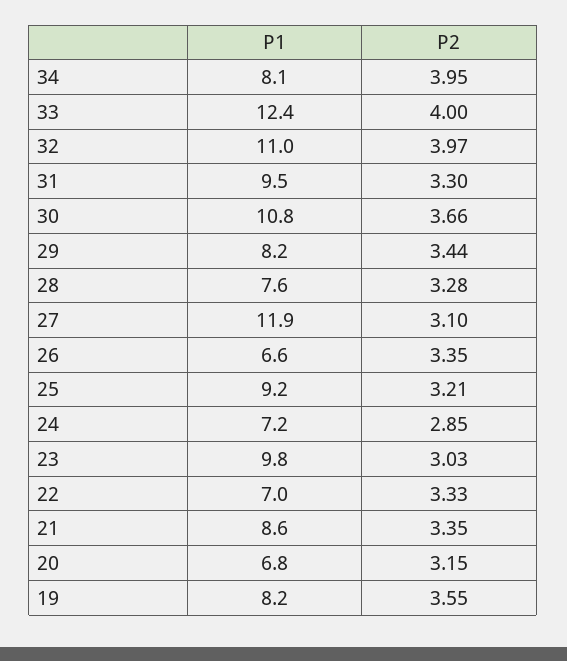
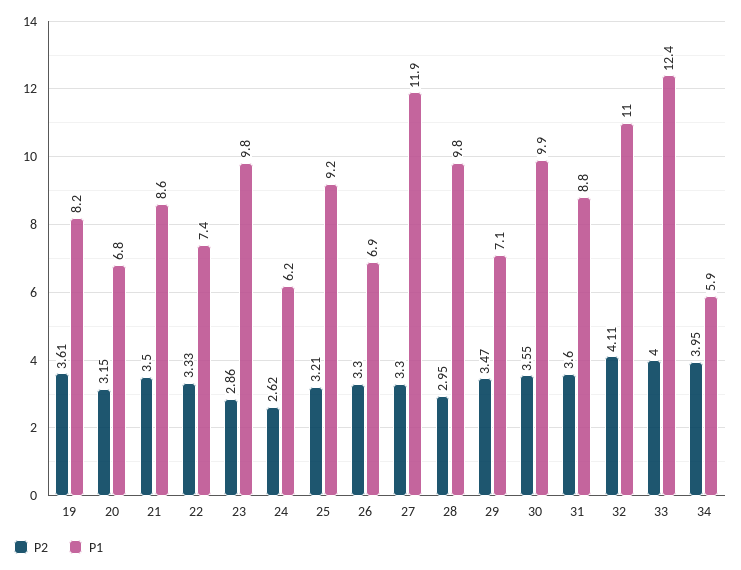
  {
    "P1": {
-     "34": 8.1,
+     "34": 5.9,
      "33": 12.4,
      "32": 11,
-     "31": 9.5,
+     "31": 8.8,
-     "30": 10.8,
+     "30": 9.9,
-     "29": 8.2,
+     "29": 7.1,
-     "28": 7.6,
+     "28": 9.8,
      "27": 11.9,
-     "26": 6.6,
+     "26": 6.9,
      "25": 9.2,
-     "24": 7.2,
+     "24": 6.2,
      "23": 9.8,
-     "22": 7,
+     "22": 7.4,
      "21": 8.6,
      "20": 6.8,
      "19": 8.2
    },
    "P2": {
      "34": 3.95,
      "33": 4,
-     "32": 3.97,
+     "32": 4.11,
-     "31": 3.3,
+     "31": 3.6,
-     "30": 3.66,
+     "30": 3.55,
-     "29": 3.44,
+     "29": 3.47,
-     "28": 3.28,
+     "28": 2.95,
-     "27": 3.1,
+     "27": 3.3,
-     "26": 3.35,
+     "26": 3.3,
      "25": 3.21,
-     "24": 2.85,
+     "24": 2.62,
-     "23": 3.03,
+     "23": 2.86,
      "22": 3.33,
-     "21": 3.35,
+     "21": 3.5,
      "20": 3.15,
-     "19": 3.55
+     "19": 3.61
    }
  }

